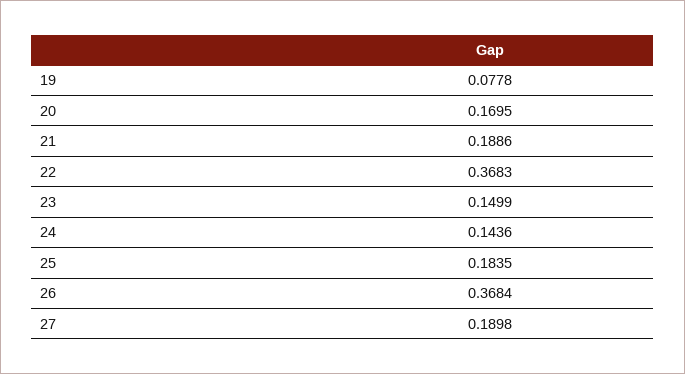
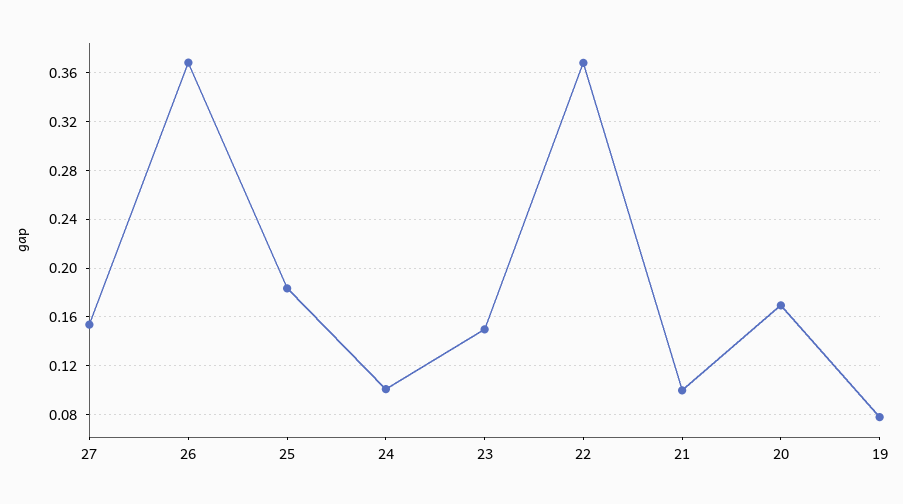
  {
    "19": 0.0778,
    "20": 0.1695,
-   "21": 0.1886,
+   "21": 0.1,
    "22": 0.3683,
    "23": 0.1499,
-   "24": 0.1436,
+   "24": 0.1,
    "25": 0.1835,
    "26": 0.3684,
-   "27": 0.1898
+   "27": 0.155
  }

